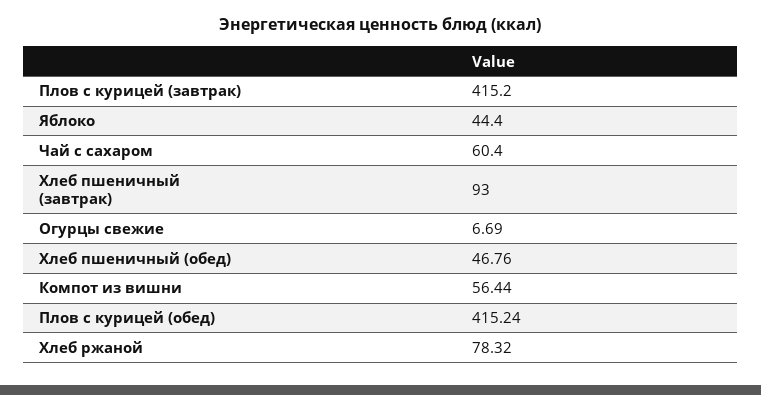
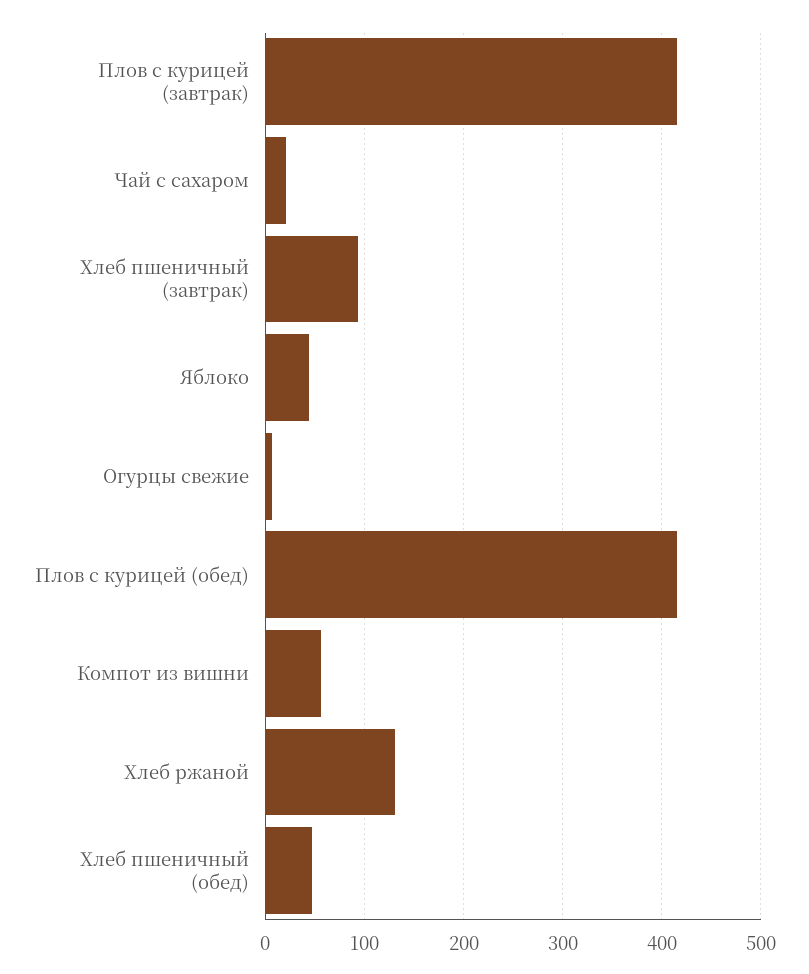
  {
    "Плов с курицей (завтрак)": 415.2,
    "Яблоко": 44.4,
-   "Чай с сахаром": 60.4,
+   "Чай с сахаром": 20,
    "Хлеб пшеничный (завтрак)": 93,
    "Огурцы свежие": 6.69,
    "Хлеб пшеничный (обед)": 46.76,
    "Компот из вишни": 56.44,
    "Плов с курицей (обед)": 415.24,
-   "Хлеб ржаной": 78.32
+   "Хлеб ржаной": 130
  }

